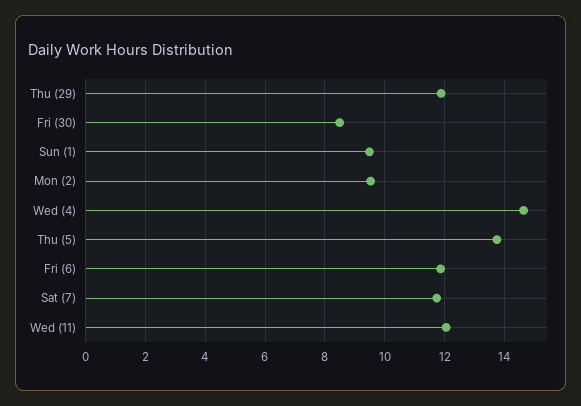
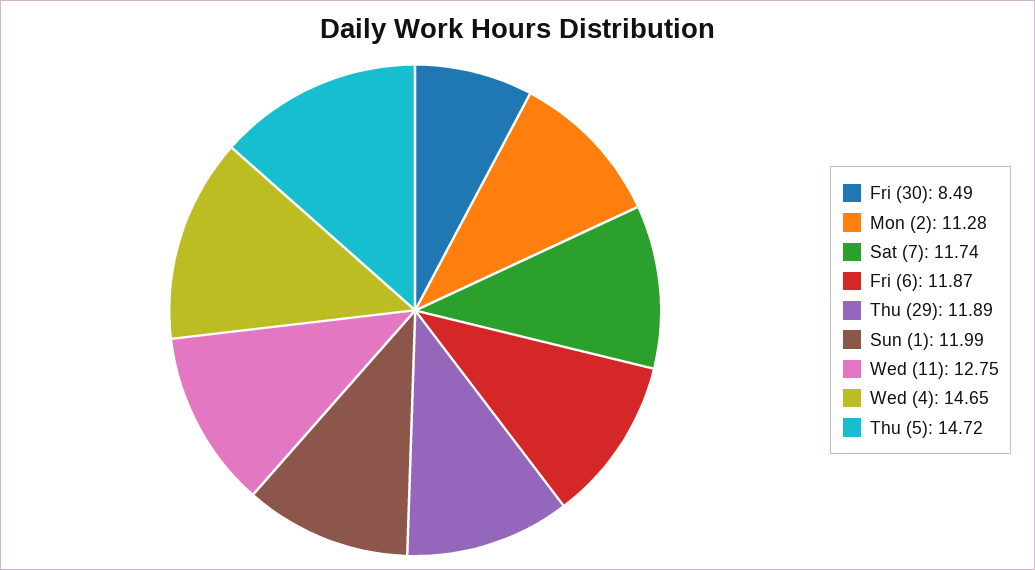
  {
    "Thu (29)": 11.89,
    "Fri (30)": 8.49,
-   "Sun (1)": 9.5,
+   "Sun (1)": 11.99,
-   "Mon (2)": 9.5,
+   "Mon (2)": 11.28,
    "Wed (4)": 14.65,
-   "Thu (5)": 13.75,
+   "Thu (5)": 14.72,
    "Fri (6)": 11.87,
    "Sat (7)": 11.74,
-   "Wed (11)": 12
+   "Wed (11)": 12.75
  }

